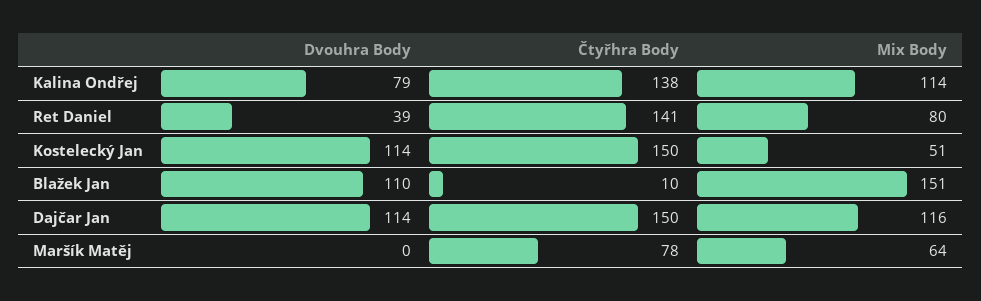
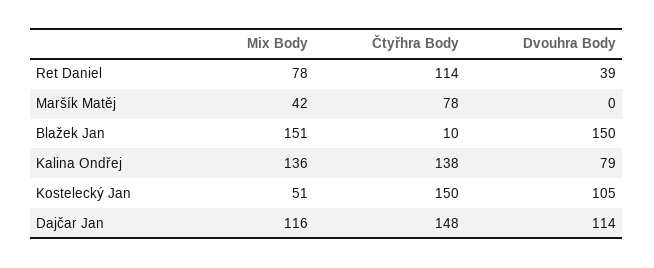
  {
    "Dvouhra Body": {
      "Kalina Ondřej": 79,
      "Ret Daniel": 39,
-     "Kostelecký Jan": 114,
+     "Kostelecký Jan": 105,
-     "Blažek Jan": 110,
+     "Blažek Jan": 150,
      "Dajčar Jan": 114,
      "Maršík Matěj": 0
    },
    "Čtyřhra Body": {
      "Kalina Ondřej": 138,
-     "Ret Daniel": 141,
+     "Ret Daniel": 114,
      "Kostelecký Jan": 150,
      "Blažek Jan": 10,
-     "Dajčar Jan": 150,
+     "Dajčar Jan": 148,
      "Maršík Matěj": 78
    },
    "Mix Body": {
-     "Kalina Ondřej": 114,
+     "Kalina Ondřej": 136,
-     "Ret Daniel": 80,
+     "Ret Daniel": 78,
      "Kostelecký Jan": 51,
      "Blažek Jan": 151,
      "Dajčar Jan": 116,
-     "Maršík Matěj": 64
+     "Maršík Matěj": 42
    }
  }

